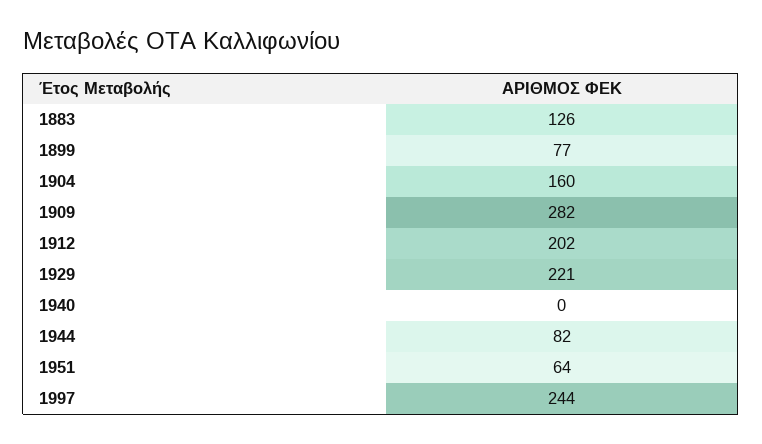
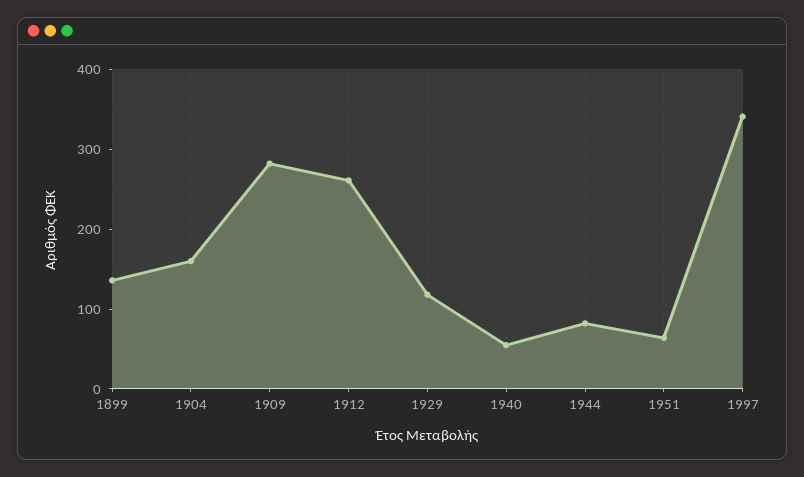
  {
-   "1883": 126,
-   "1899": 77,
+   "1899": 140,
    "1904": 160,
    "1909": 282,
-   "1912": 202,
+   "1912": 260,
-   "1929": 221,
+   "1929": 120,
-   "1940": 0,
+   "1940": 60,
    "1944": 82,
    "1951": 64,
-   "1997": 244
+   "1997": 340
  }

